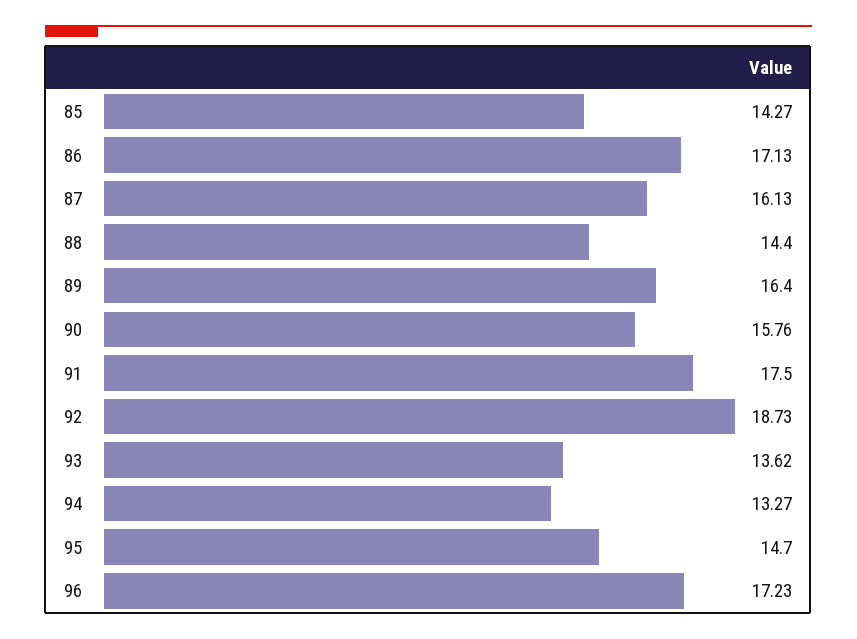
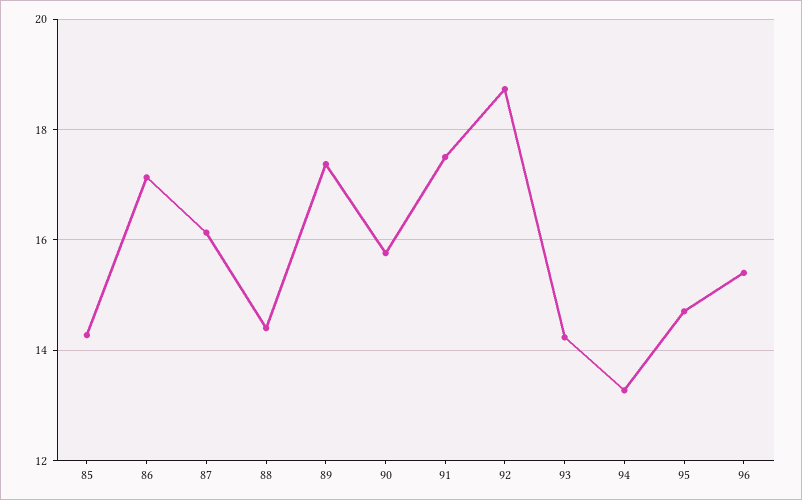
  {
    "85": 14.27,
    "86": 17.13,
    "87": 16.13,
    "88": 14.4,
-   "89": 16.4,
+   "89": 17.4,
    "90": 15.76,
    "91": 17.5,
    "92": 18.73,
-   "93": 13.62,
+   "93": 14.2,
    "94": 13.27,
    "95": 14.7,
-   "96": 17.23
+   "96": 15.4
  }

